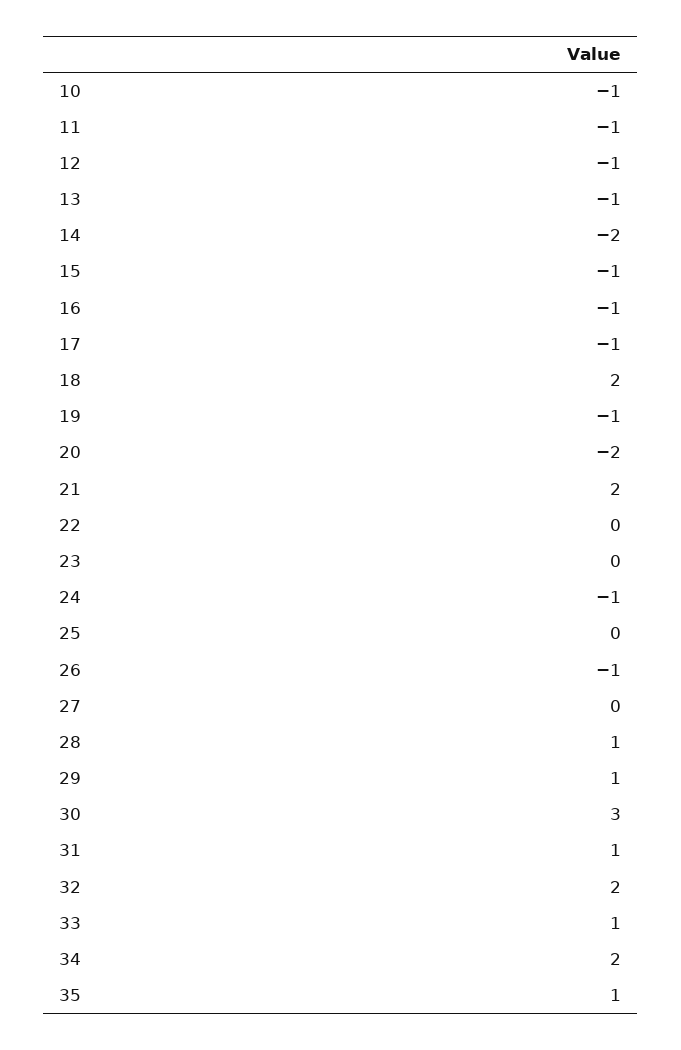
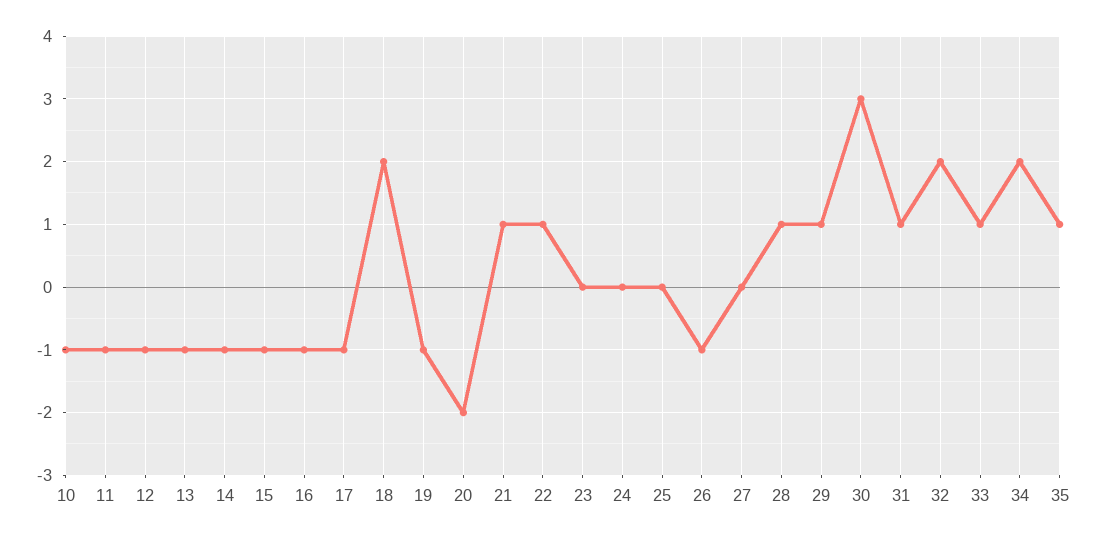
  {
    "10": -1,
    "11": -1,
    "12": -1,
    "13": -1,
-   "14": -2,
+   "14": -1,
    "15": -1,
    "16": -1,
    "17": -1,
    "18": 2,
    "19": -1,
    "20": -2,
-   "21": 2,
+   "21": 1,
-   "22": 0,
+   "22": 1,
    "23": 0,
-   "24": -1,
+   "24": 0,
    "25": 0,
    "26": -1,
    "27": 0,
    "28": 1,
    "29": 1,
    "30": 3,
    "31": 1,
    "32": 2,
    "33": 1,
    "34": 2,
    "35": 1
  }

